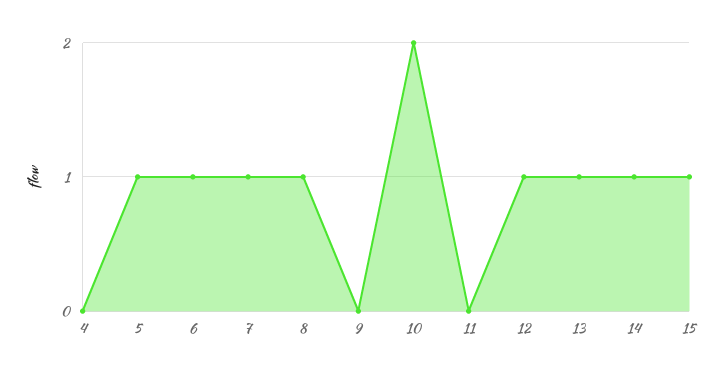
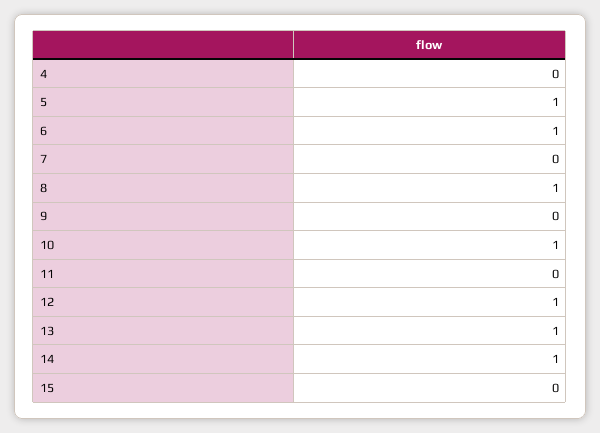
  {
    "4": 0,
    "5": 1,
    "6": 1,
-   "7": 1,
+   "7": 0,
    "8": 1,
    "9": 0,
-   "10": 2,
+   "10": 1,
    "11": 0,
    "12": 1,
    "13": 1,
    "14": 1,
-   "15": 1
+   "15": 0
  }

